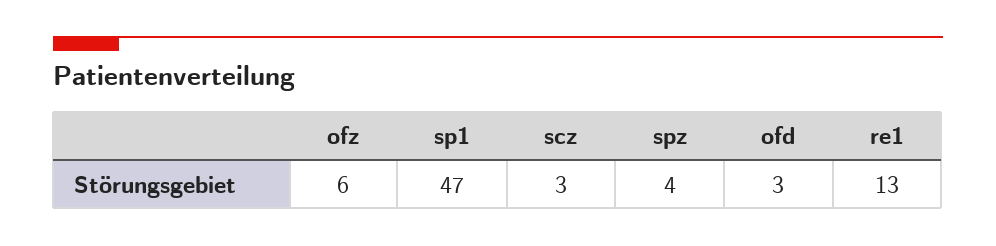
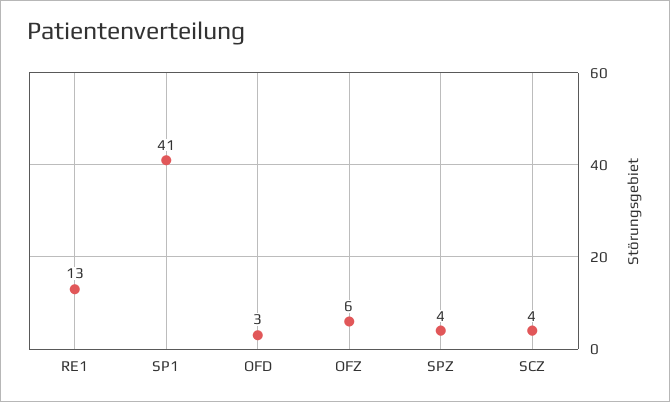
  {
    "ofz": 6,
-   "sp1": 47,
+   "sp1": 41,
-   "scz": 3,
+   "scz": 4,
    "spz": 4,
    "ofd": 3,
    "re1": 13
  }

